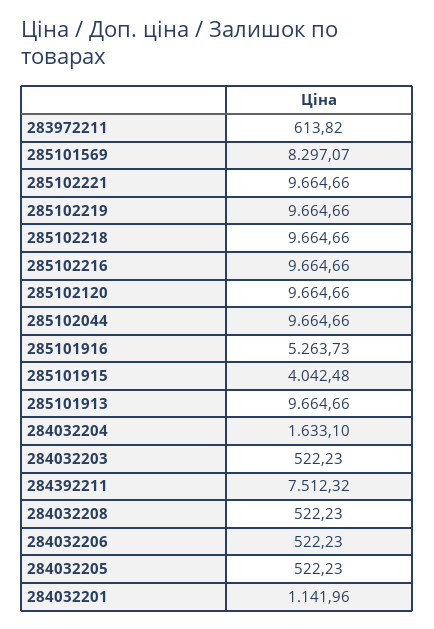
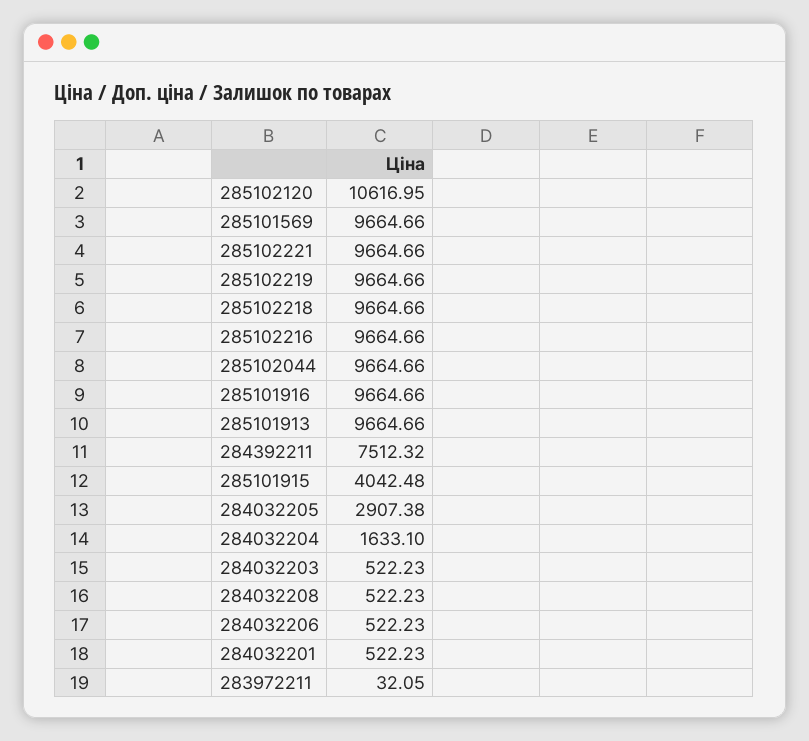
  {
-   "283972211": 613.82,
+   "283972211": 32.05,
-   "285101569": 8297.07,
+   "285101569": 9664.66,
    "285102221": 9664.66,
    "285102219": 9664.66,
    "285102218": 9664.66,
    "285102216": 9664.66,
-   "285102120": 9664.66,
+   "285102120": 10616.95,
    "285102044": 9664.66,
-   "285101916": 5263.73,
+   "285101916": 9664.66,
    "285101915": 4042.48,
    "285101913": 9664.66,
    "284032204": 1633.1,
    "284032203": 522.23,
    "284392211": 7512.32,
    "284032208": 522.23,
    "284032206": 522.23,
-   "284032205": 522.23,
+   "284032205": 2907.38,
-   "284032201": 1141.96
+   "284032201": 522.23
  }

